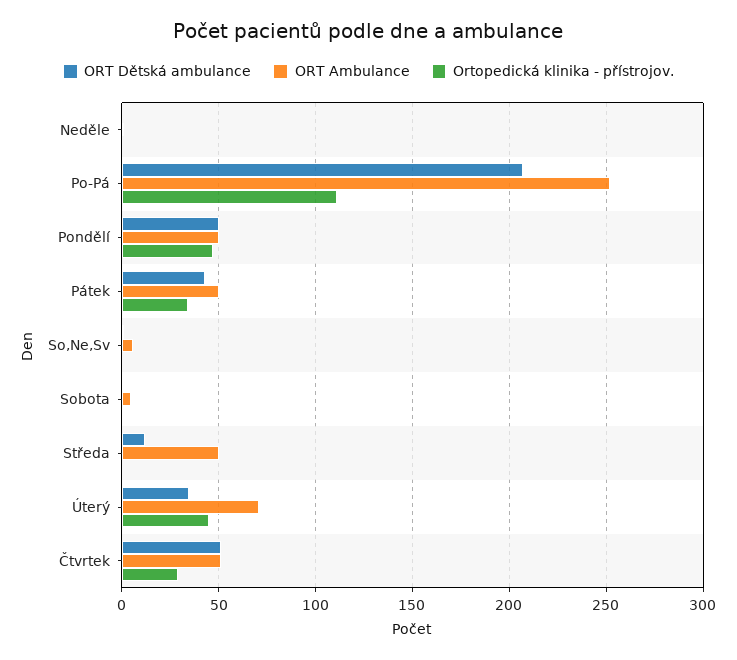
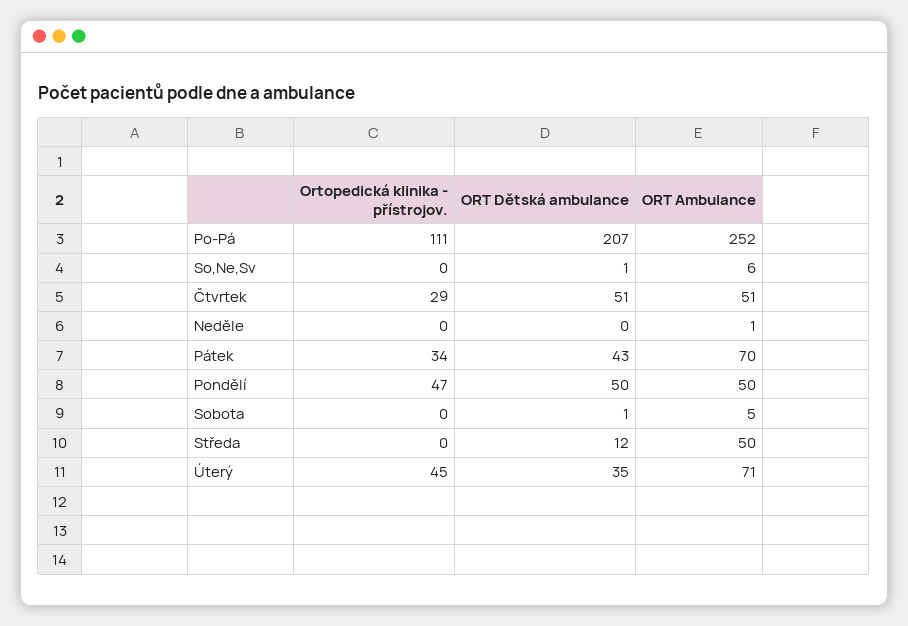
  {
    "ORT Dětská ambulance": {
      "Neděle": 0,
      "Po-Pá": 207,
      "Pondělí": 50,
      "Pátek": 43,
      "So,Ne,Sv": 1,
      "Sobota": 1,
      "Středa": 12,
      "Úterý": 35,
      "Čtvrtek": 51
    },
    "ORT Ambulance": {
      "Neděle": 1,
      "Po-Pá": 252,
      "Pondělí": 50,
-     "Pátek": 50,
+     "Pátek": 70,
      "So,Ne,Sv": 6,
      "Sobota": 5,
      "Středa": 50,
      "Úterý": 71,
      "Čtvrtek": 51
    },
    "Ortopedická klinika - přístrojov.": {
      "Neděle": 0,
      "Po-Pá": 111,
      "Pondělí": 47,
      "Pátek": 34,
      "So,Ne,Sv": 0,
      "Sobota": 0,
      "Středa": 0,
      "Úterý": 45,
      "Čtvrtek": 29
    }
  }

